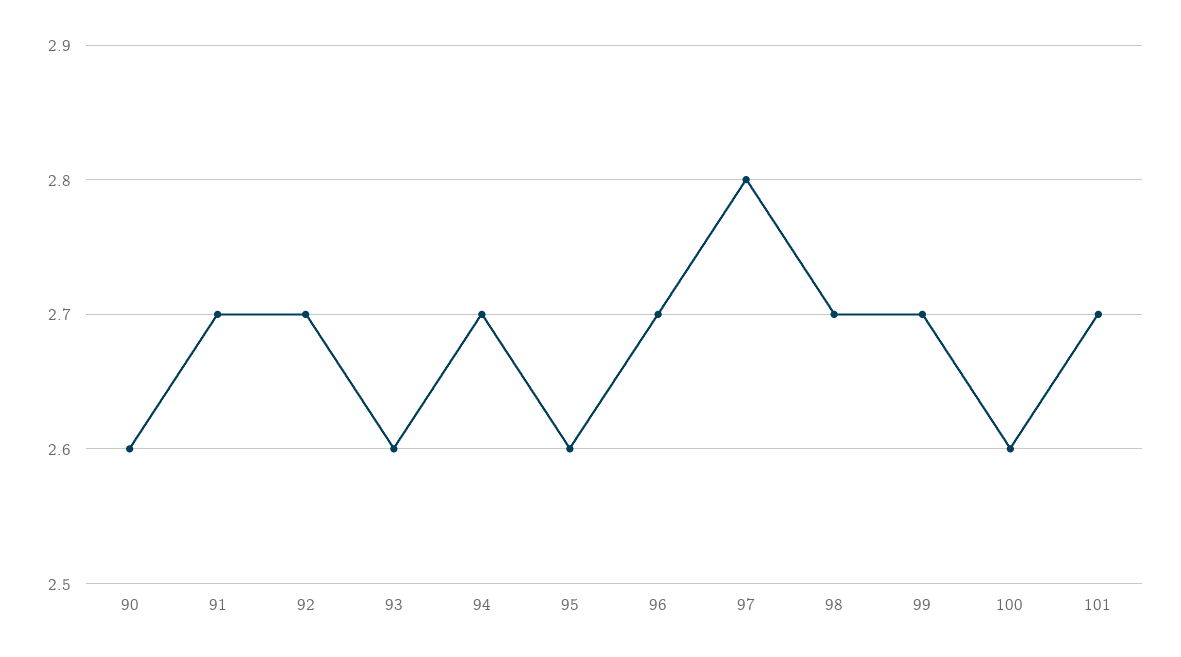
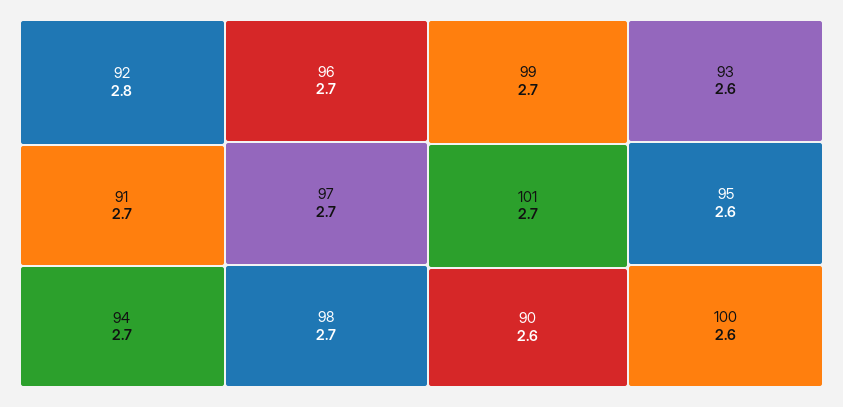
  {
    "90": 2.6,
    "91": 2.7,
-   "92": 2.7,
+   "92": 2.8,
    "93": 2.6,
    "94": 2.7,
    "95": 2.6,
    "96": 2.7,
-   "97": 2.8,
+   "97": 2.7,
    "98": 2.7,
    "99": 2.7,
    "100": 2.6,
    "101": 2.7
  }

